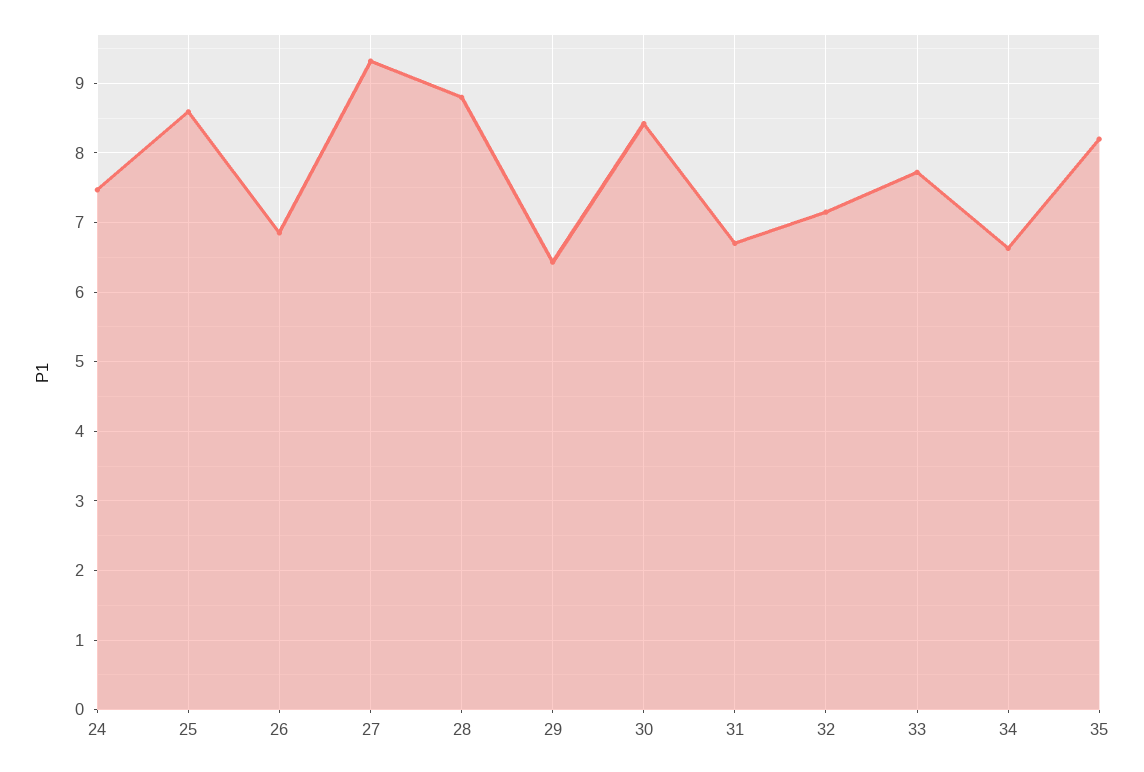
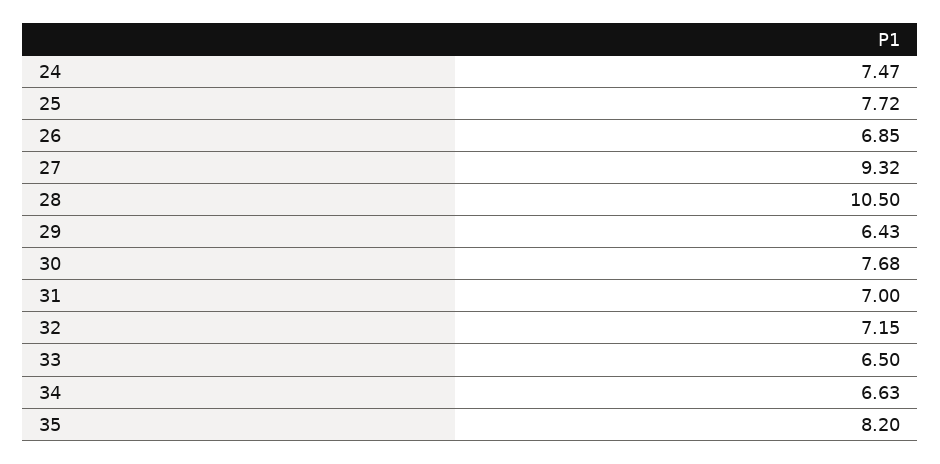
  {
    "24": 7.47,
-   "25": 8.6,
+   "25": 7.72,
    "26": 6.85,
    "27": 9.32,
-   "28": 8.8,
+   "28": 10.5,
    "29": 6.43,
-   "30": 8.4,
+   "30": 7.68,
-   "31": 6.7,
+   "31": 7,
    "32": 7.15,
-   "33": 7.7,
+   "33": 6.5,
    "34": 6.63,
    "35": 8.2
  }

